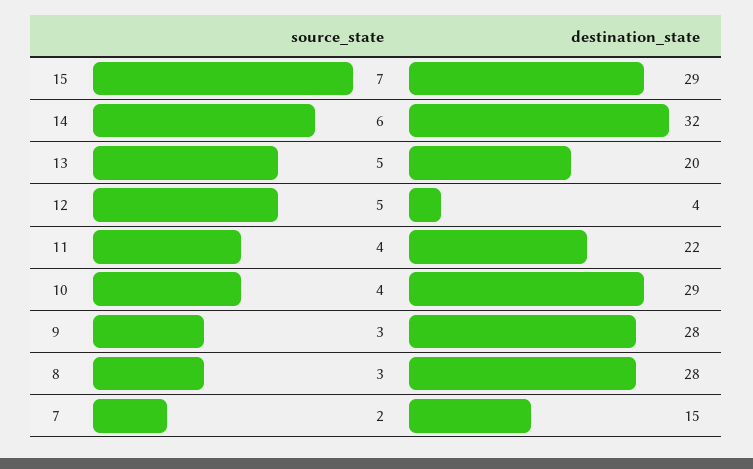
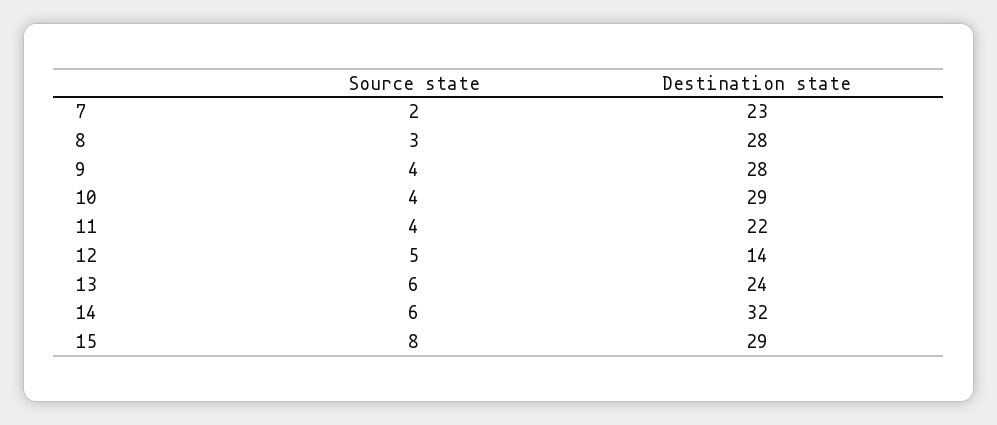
  {
    "source_state": {
-     "15": 7,
+     "15": 8,
      "14": 6,
-     "13": 5,
+     "13": 6,
      "12": 5,
      "11": 4,
      "10": 4,
-     "9": 3,
+     "9": 4,
      "8": 3,
      "7": 2
    },
    "destination_state": {
      "15": 29,
      "14": 32,
-     "13": 20,
+     "13": 24,
-     "12": 4,
+     "12": 14,
      "11": 22,
      "10": 29,
      "9": 28,
      "8": 28,
-     "7": 15
+     "7": 23
    }
  }

